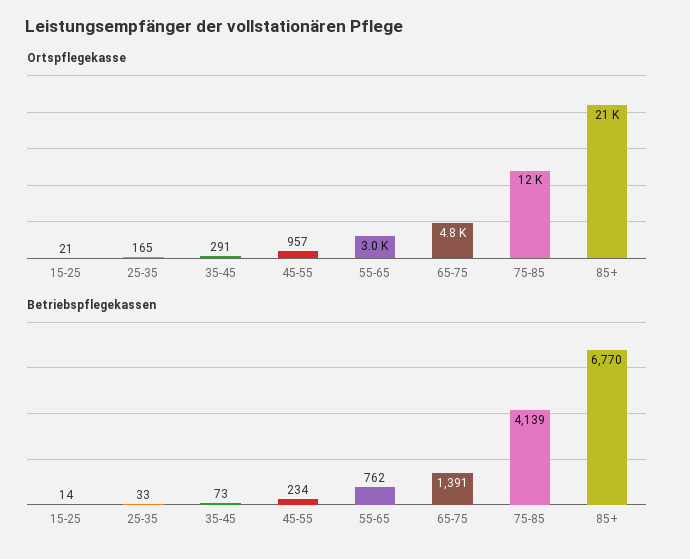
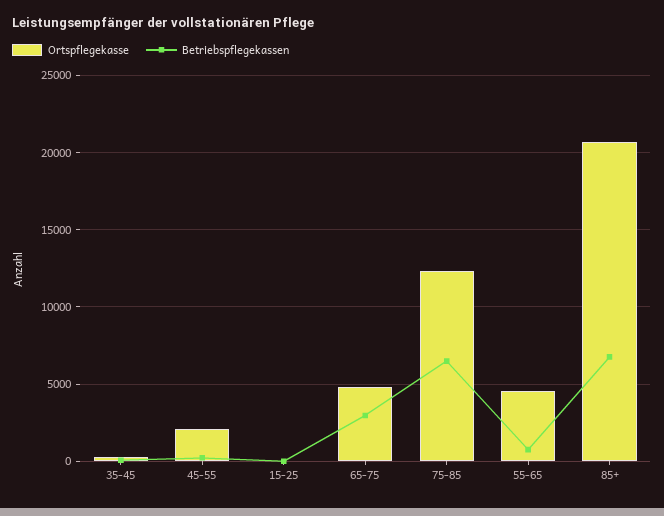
  {
    "Ortspflegekasse": {
      "15-25": 21,
-     "25-35": 165,
      "35-45": 291,
-     "45-55": 957,
+     "45-55": 2000,
-     "55-65": 3000,
+     "55-65": 4500,
      "65-75": 4800,
      "75-85": 12000,
      "85+": 21000
    },
    "Betriebspflegekassen": {
      "15-25": 14,
-     "25-35": 33,
      "35-45": 73,
      "45-55": 234,
      "55-65": 762,
-     "65-75": 1391,
+     "65-75": 3000,
-     "75-85": 4139,
+     "75-85": 6500,
      "85+": 6770
    }
  }

